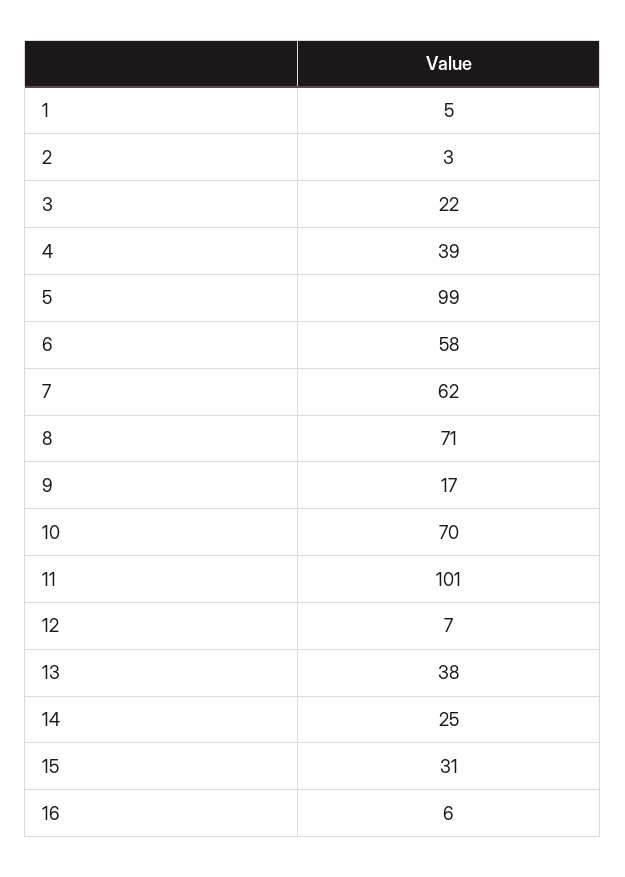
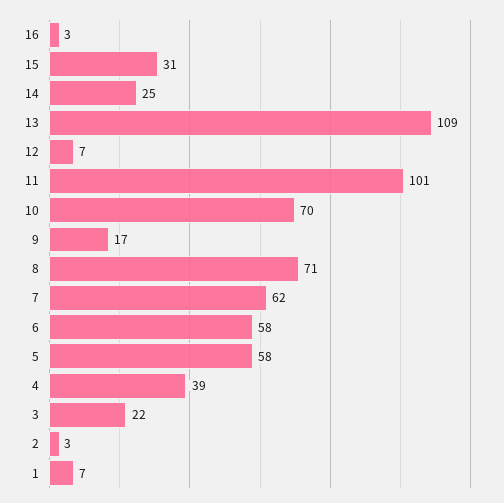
  {
-   "1": 5,
+   "1": 7,
    "2": 3,
    "3": 22,
    "4": 39,
-   "5": 99,
+   "5": 58,
    "6": 58,
    "7": 62,
    "8": 71,
    "9": 17,
    "10": 70,
    "11": 101,
    "12": 7,
-   "13": 38,
+   "13": 109,
    "14": 25,
    "15": 31,
-   "16": 6
+   "16": 3
  }

